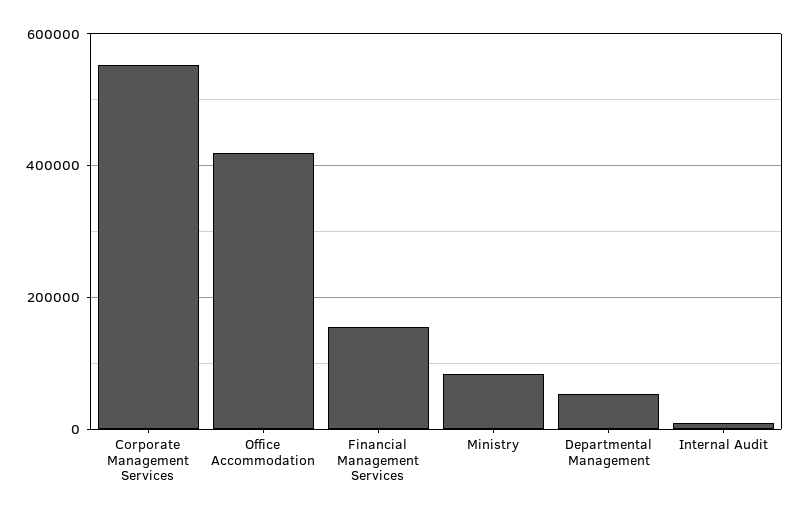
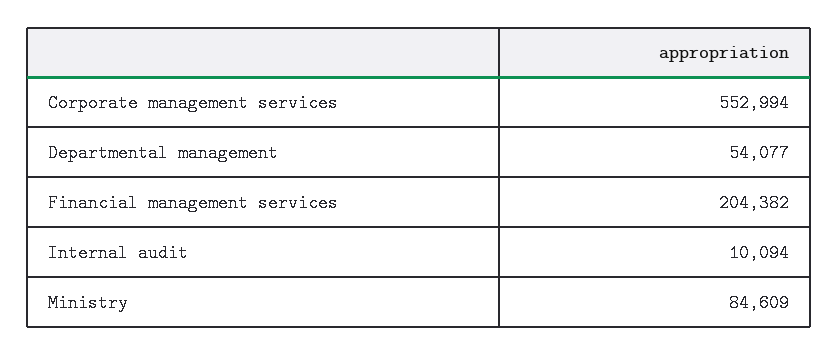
  {
    "Corporate Management Services": 552994,
-   "Office Accommodation": 420000,
-   "Financial Management Services": 160000,
+   "Financial Management Services": 204382,
    "Ministry": 84609,
    "Departmental Management": 54077,
    "Internal Audit": 10094
  }

